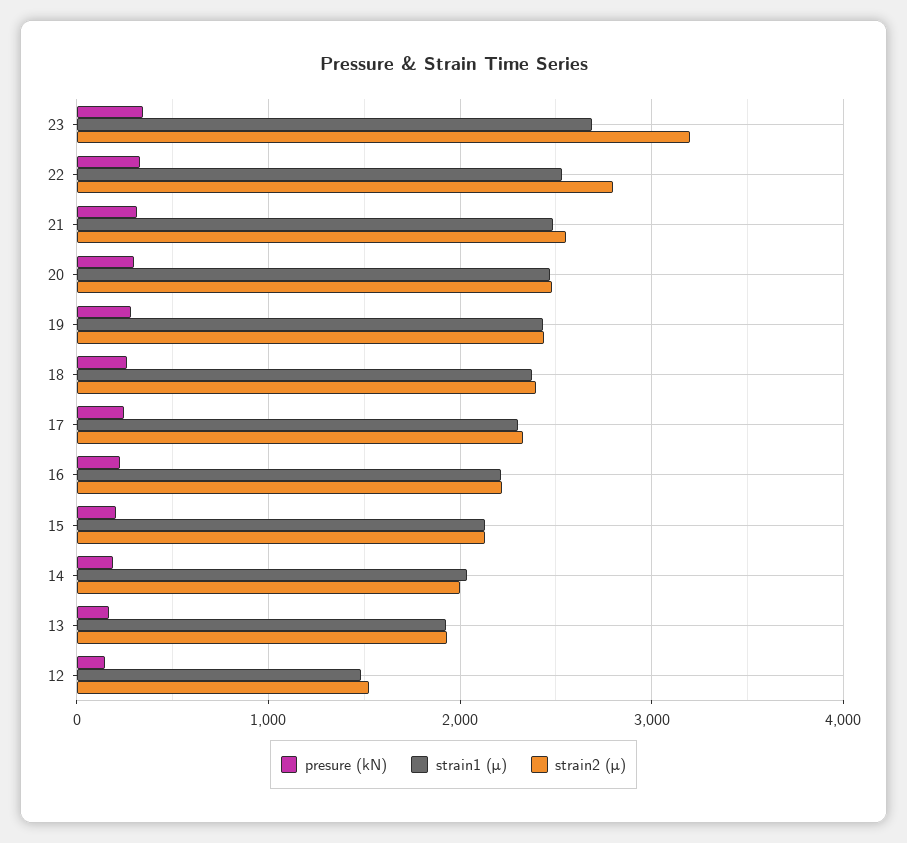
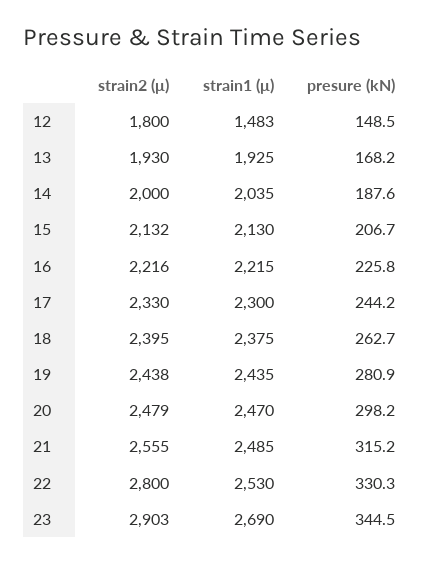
  {
    "presure (kN)": {
      "23": 344.5,
      "22": 330.3,
      "21": 315.2,
      "20": 298.2,
      "19": 280.9,
      "18": 262.7,
      "17": 244.2,
      "16": 225.8,
      "15": 206.7,
      "14": 187.6,
      "13": 168.2,
      "12": 148.5
    },
    "strain1 (μ)": {
      "23": 2690,
      "22": 2530,
      "21": 2485,
      "20": 2470,
      "19": 2435,
      "18": 2375,
      "17": 2300,
      "16": 2215,
      "15": 2130,
      "14": 2035,
      "13": 1925,
      "12": 1483
    },
    "strain2 (μ)": {
-     "23": 3200,
+     "23": 2903,
      "22": 2800,
      "21": 2555,
      "20": 2479,
      "19": 2438,
      "18": 2395,
      "17": 2330,
      "16": 2216,
      "15": 2132,
      "14": 2000,
      "13": 1930,
-     "12": 1500
+     "12": 1800
    }
  }

